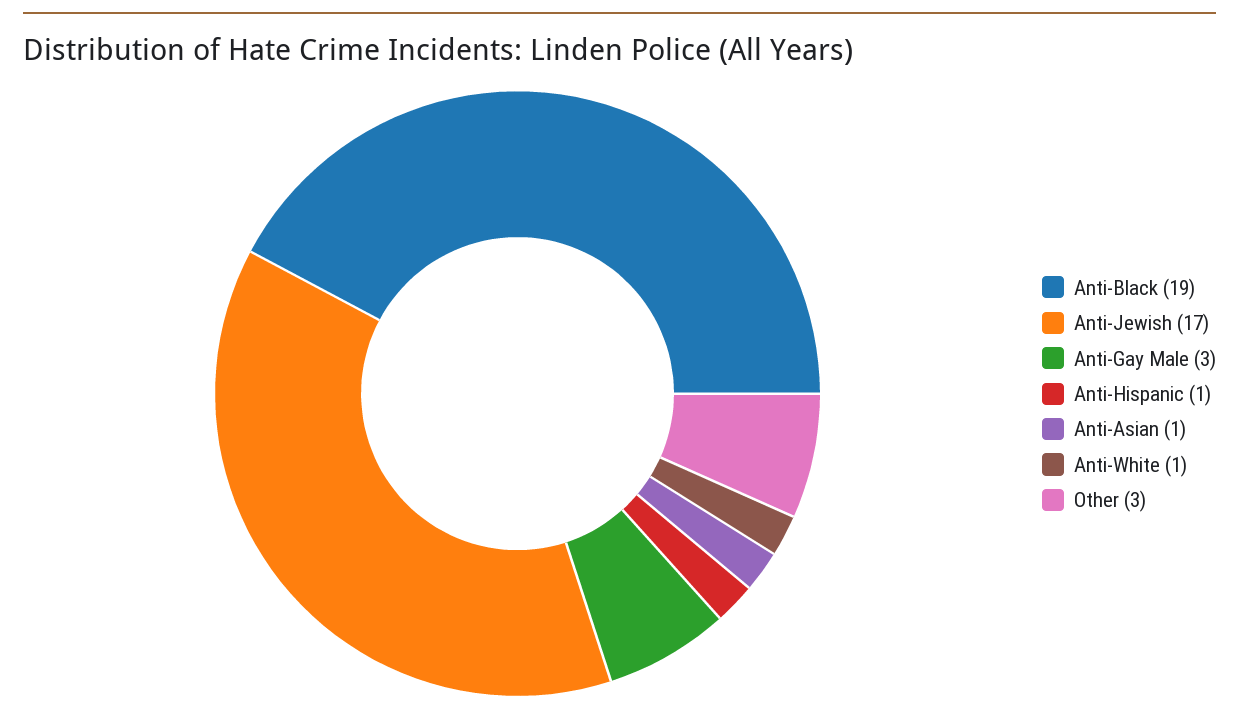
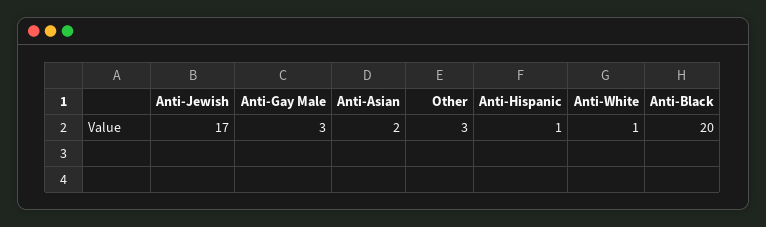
  {
-   "Anti-Black": 19,
+   "Anti-Black": 20,
    "Anti-Jewish": 17,
    "Anti-Gay Male": 3,
    "Anti-Hispanic": 1,
-   "Anti-Asian": 1,
+   "Anti-Asian": 2,
    "Anti-White": 1,
    "Other": 3
  }

